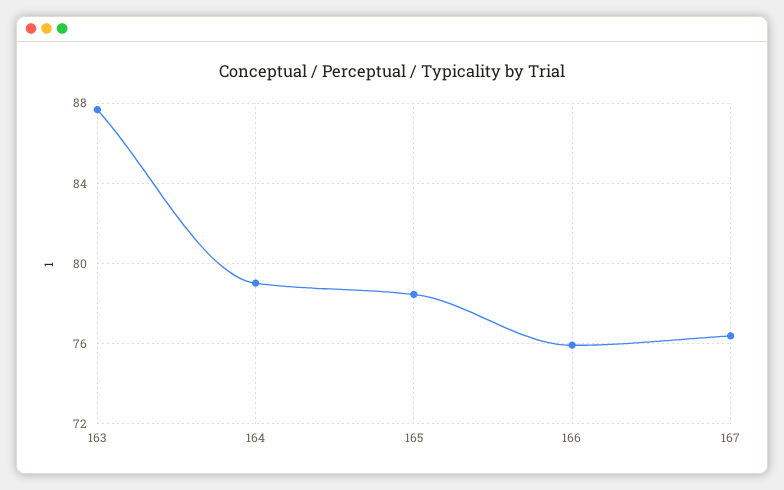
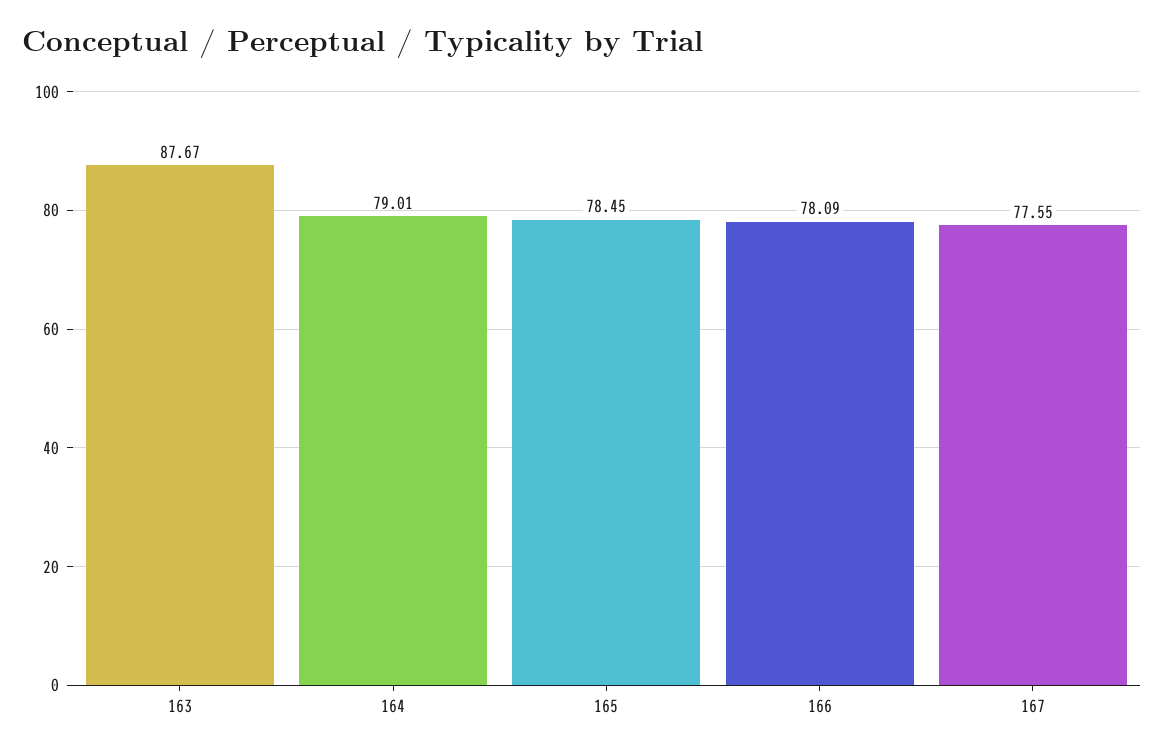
  {
    "163": 87.67,
    "164": 79.01,
    "165": 78.45,
-   "166": 76,
+   "166": 78.09,
-   "167": 76.5
+   "167": 77.55
  }

